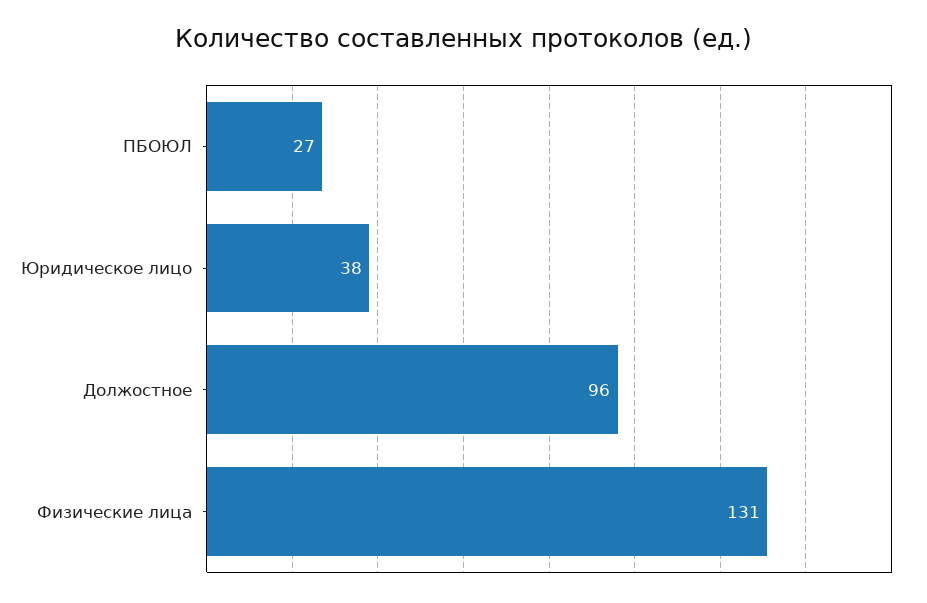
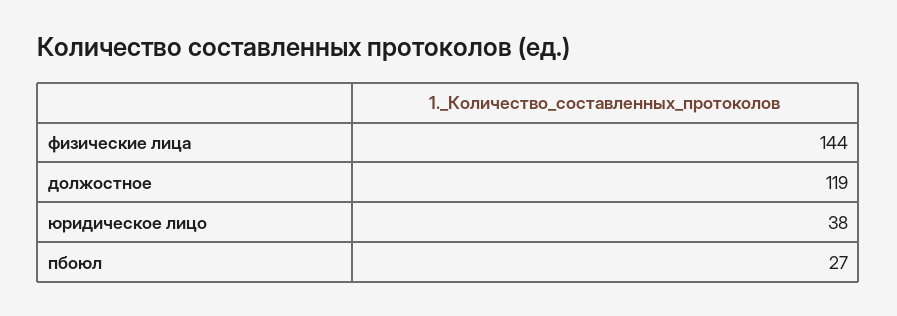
  {
    "ПБОЮЛ": 27,
    "Юридическое лицо": 38,
-   "Должостное": 96,
+   "Должостное": 119,
-   "Физические лица": 131
+   "Физические лица": 144
  }

